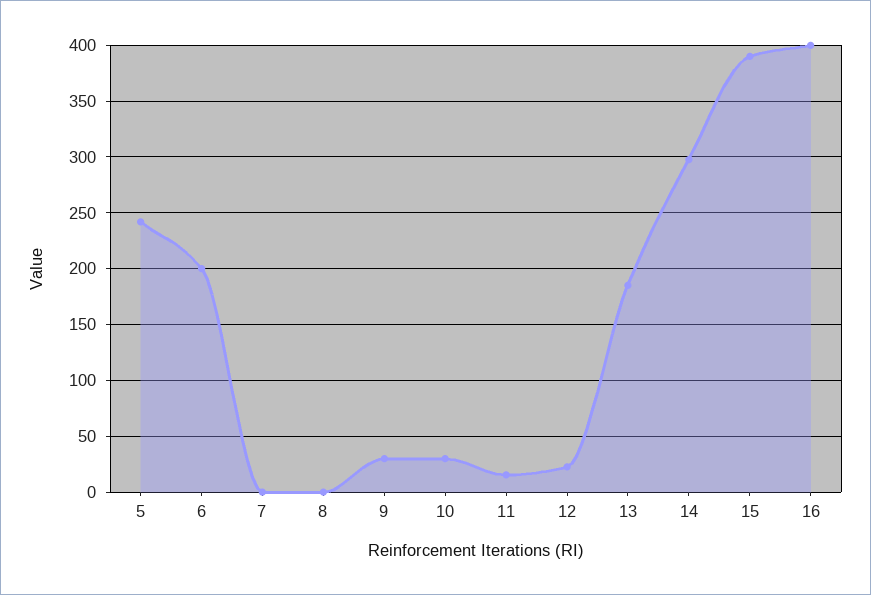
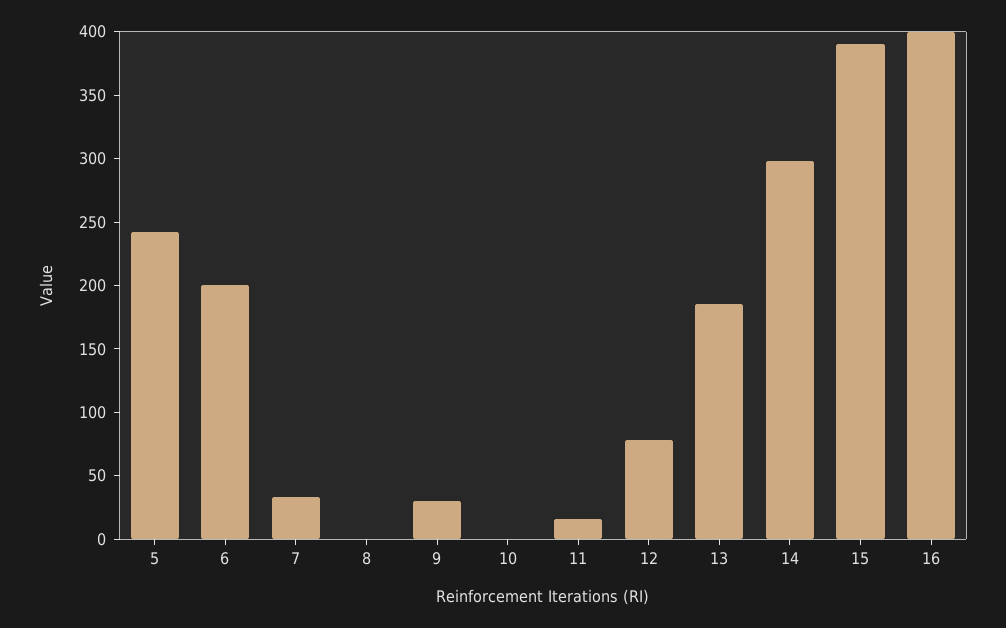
  {
    "5": 240,
    "6": 200,
-   "7": 0,
+   "7": 30,
    "8": 0,
    "9": 30,
-   "10": 30,
+   "10": 0,
    "11": 20,
-   "12": 20,
+   "12": 80,
    "13": 190,
    "14": 300,
    "15": 390,
    "16": 400
  }

